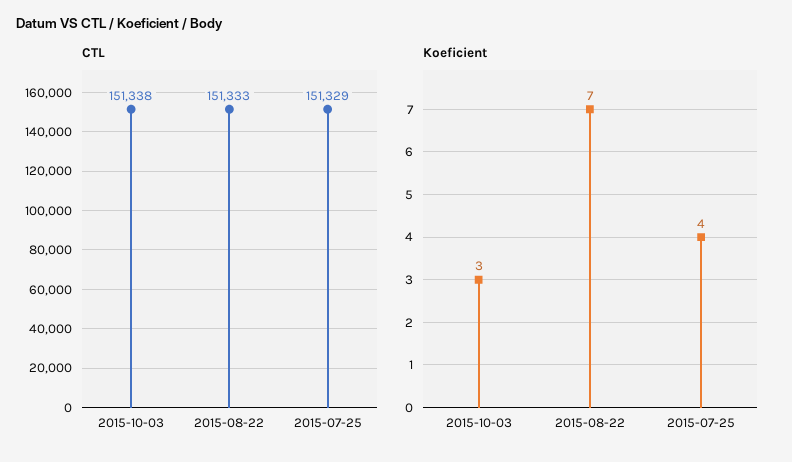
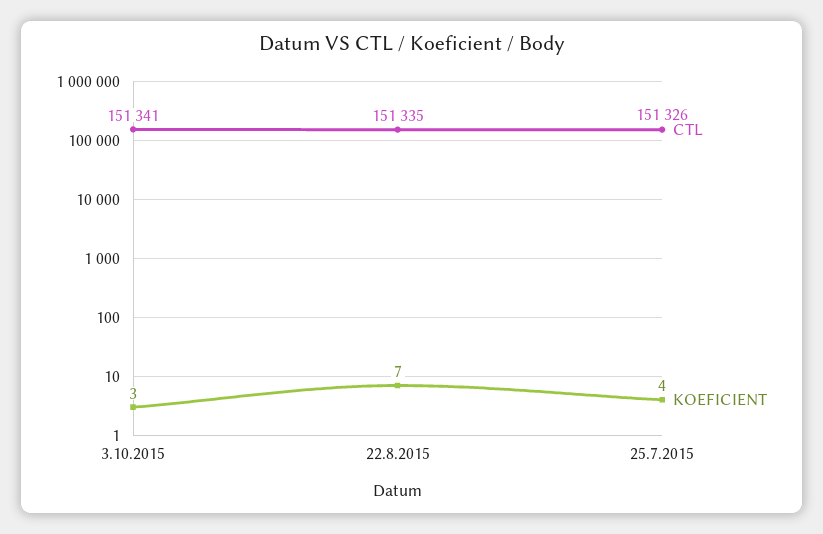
  {
    "CTL": {
-     "2015-10-03": 151338,
+     "2015-10-03": 151341,
-     "2015-08-22": 151333,
+     "2015-08-22": 151335,
-     "2015-07-25": 151329
+     "2015-07-25": 151326
    },
    "Koeficient": {
      "2015-10-03": 3,
      "2015-08-22": 7,
      "2015-07-25": 4
    }
  }

